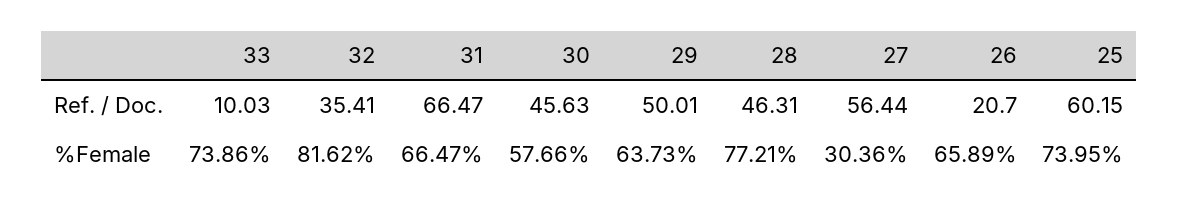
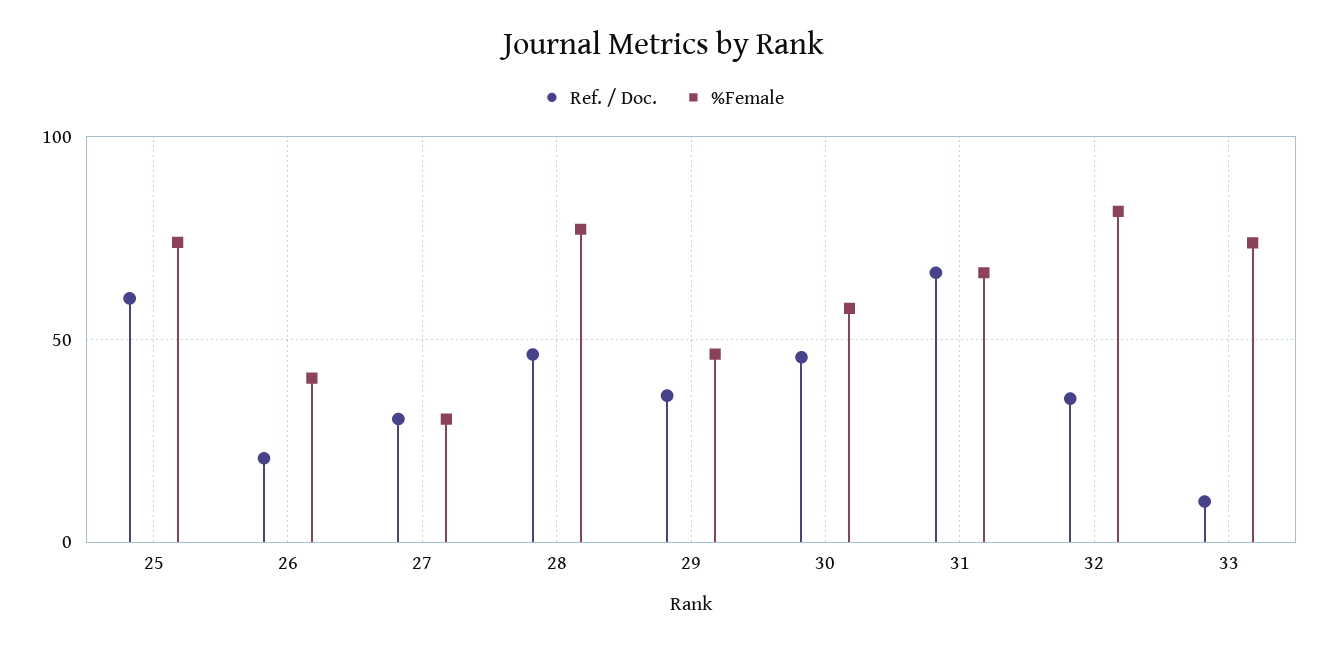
  {
    "Ref. / Doc.": {
      "33": 10.03,
      "32": 35.41,
      "31": 66.47,
      "30": 45.63,
-     "29": 50.01,
+     "29": 35,
      "28": 46.31,
-     "27": 56.44,
+     "27": 30,
      "26": 20.7,
      "25": 60.15
    },
    "%Female": {
      "33": 73.86,
      "32": 81.62,
      "31": 66.47,
      "30": 57.66,
-     "29": 63.73,
+     "29": 45,
      "28": 77.21,
      "27": 30.36,
-     "26": 65.89,
+     "26": 40,
      "25": 73.95
    }
  }

